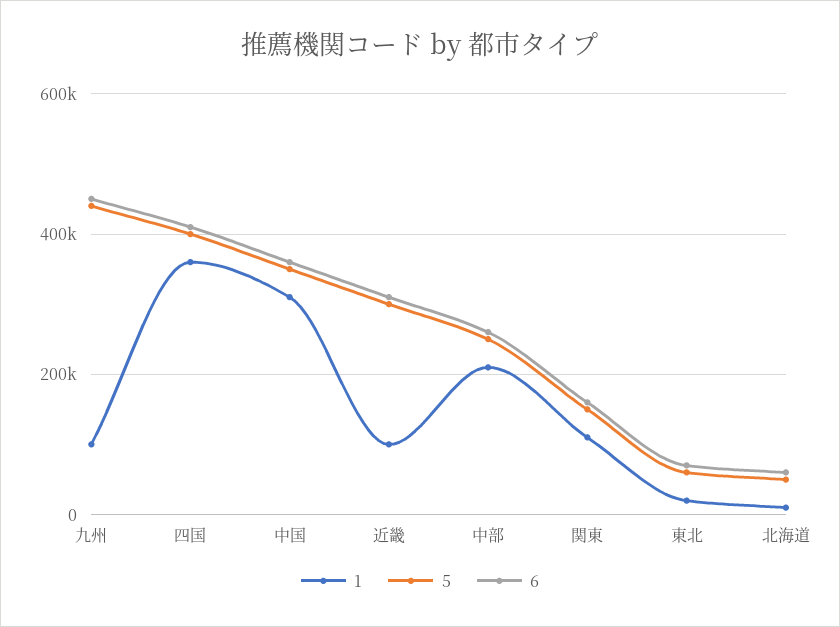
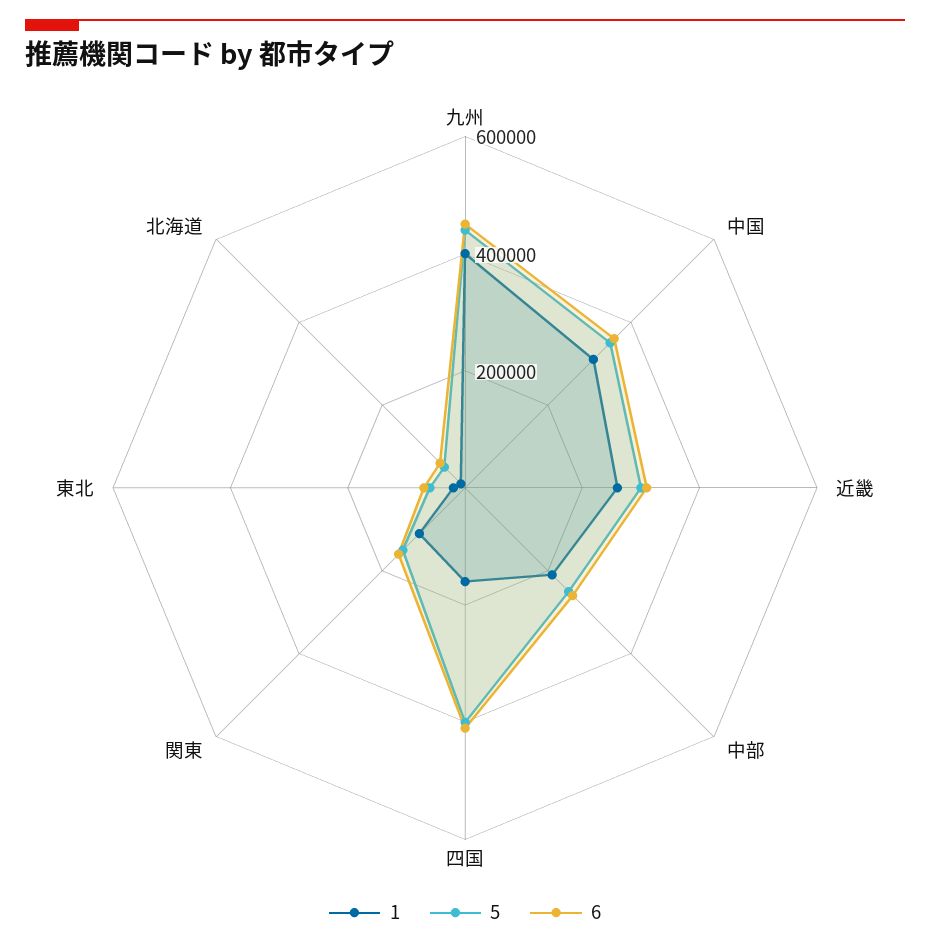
  {
    "1": {
-     "九州": 100000,
+     "九州": 400000,
-     "四国": 360000,
+     "四国": 150000,
      "中国": 320000,
-     "近畿": 100000,
+     "近畿": 250000,
      "中部": 220000,
      "関東": 120000,
      "東北": 20000,
      "北海道": 20000
    },
    "5": {
      "九州": 440000,
      "四国": 400000,
      "中国": 360000,
      "近畿": 300000,
      "中部": 260000,
      "関東": 160000,
      "東北": 60000,
      "北海道": 60000
    },
    "6": {
      "九州": 460000,
      "四国": 420000,
      "中国": 360000,
      "近畿": 320000,
      "中部": 260000,
      "関東": 160000,
      "東北": 80000,
      "北海道": 60000
    }
  }

